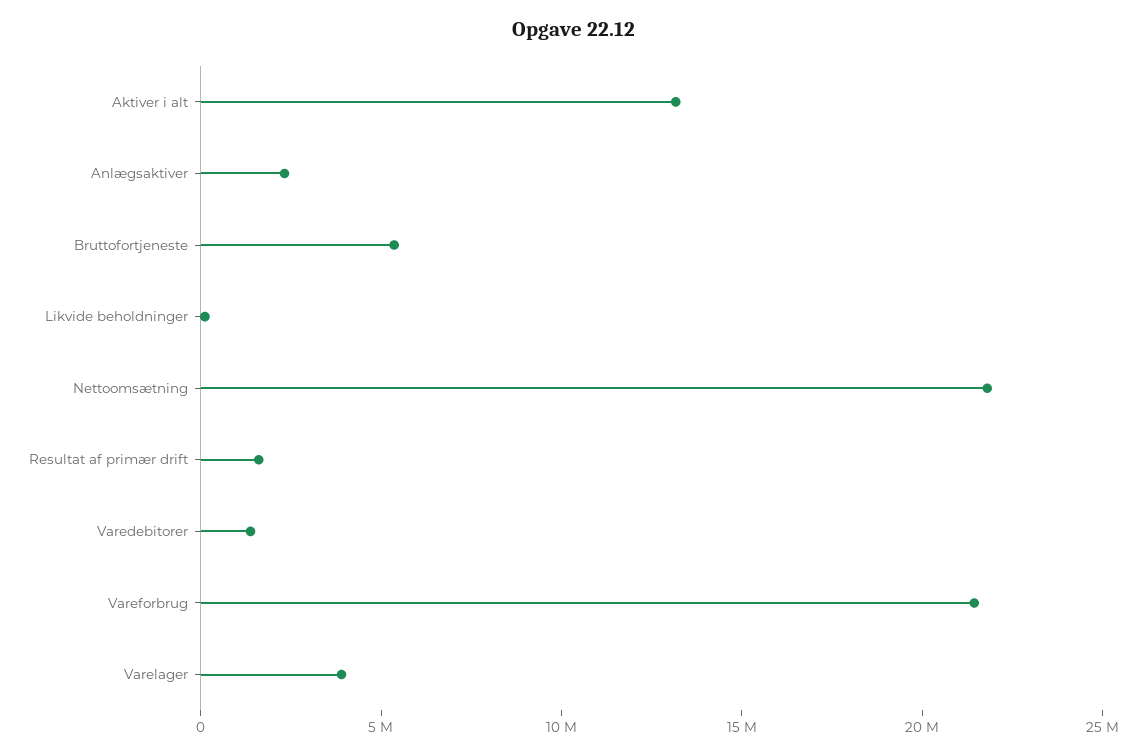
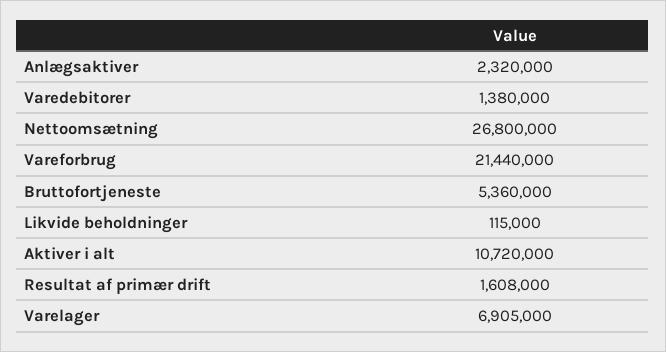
  {
-   "Aktiver i alt": 13000000,
+   "Aktiver i alt": 10720000,
    "Anlægsaktiver": 2320000,
    "Bruttofortjeneste": 5360000,
    "Likvide beholdninger": 115000,
-   "Nettoomsætning": 22000000,
+   "Nettoomsætning": 26800000,
    "Resultat af primær drift": 1608000,
    "Varedebitorer": 1380000,
    "Vareforbrug": 21440000,
-   "Varelager": 4000000
+   "Varelager": 6905000
  }

